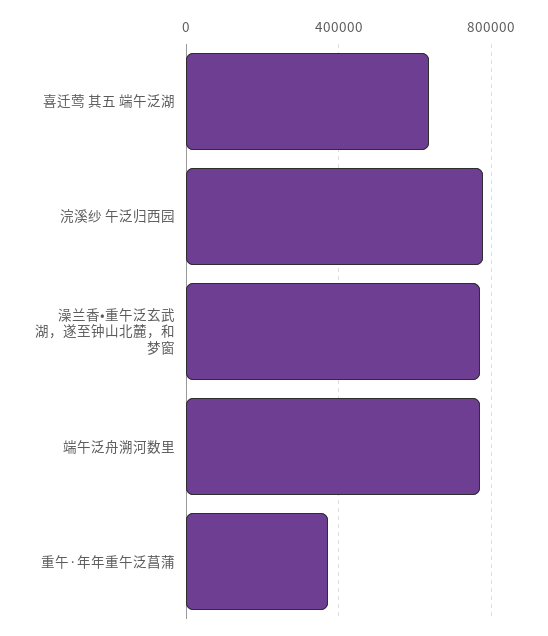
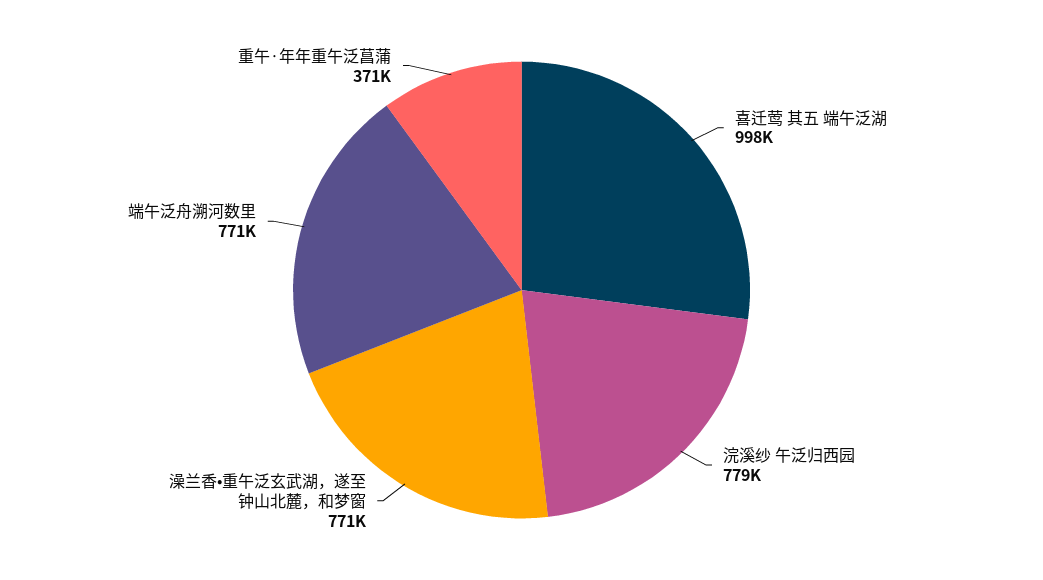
  {
-   "喜迁莺 其五 端午泛湖": 650000,
+   "喜迁莺 其五 端午泛湖": 998000,
    "浣溪纱 午泛归西园": 779000,
    "澡兰香•重午泛玄武湖，遂至钟山北麓，和梦窗": 771000,
    "端午泛舟溯河数里": 771000,
    "重午·年年重午泛菖蒲": 371000
  }

